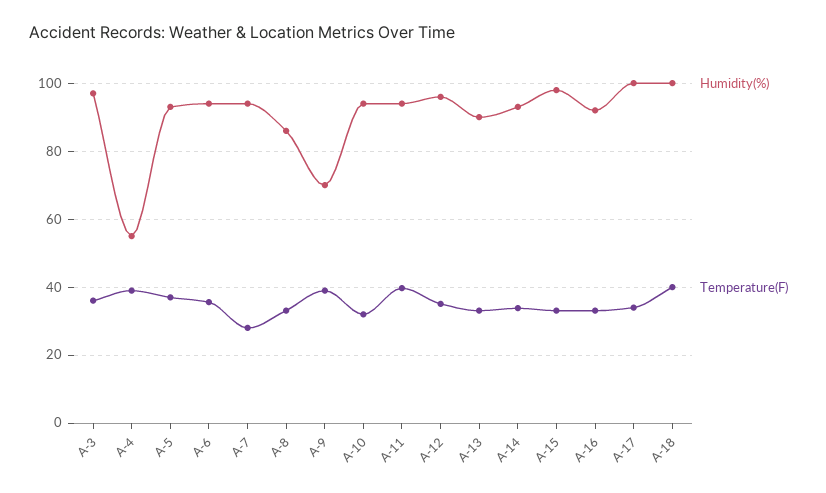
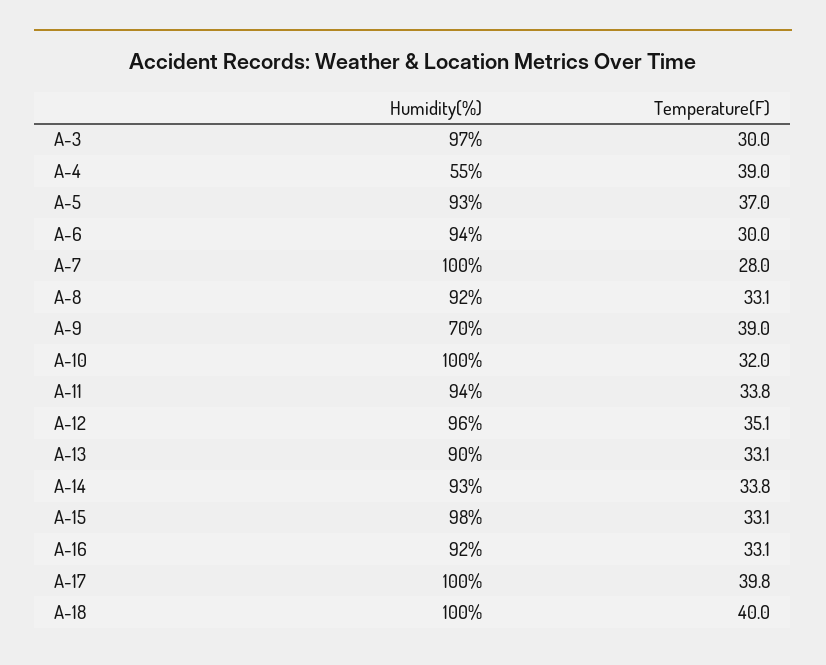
  {
    "Humidity(%)": {
      "A-3": 97,
      "A-4": 55,
      "A-5": 93,
      "A-6": 94,
-     "A-7": 94,
+     "A-7": 100,
-     "A-8": 86,
+     "A-8": 92,
      "A-9": 70,
-     "A-10": 94,
+     "A-10": 100,
      "A-11": 94,
      "A-12": 96,
      "A-13": 90,
      "A-14": 93,
      "A-15": 98,
      "A-16": 92,
      "A-17": 100,
      "A-18": 100
    },
    "Temperature(F)": {
-     "A-3": 36,
+     "A-3": 30,
      "A-4": 39,
      "A-5": 37,
-     "A-6": 36,
+     "A-6": 30,
      "A-7": 28,
      "A-8": 33.1,
      "A-9": 39,
      "A-10": 32,
-     "A-11": 40,
+     "A-11": 33.8,
      "A-12": 35.1,
      "A-13": 33.1,
      "A-14": 33.8,
      "A-15": 33.1,
      "A-16": 33.1,
-     "A-17": 34,
+     "A-17": 39.8,
      "A-18": 40
    }
  }

